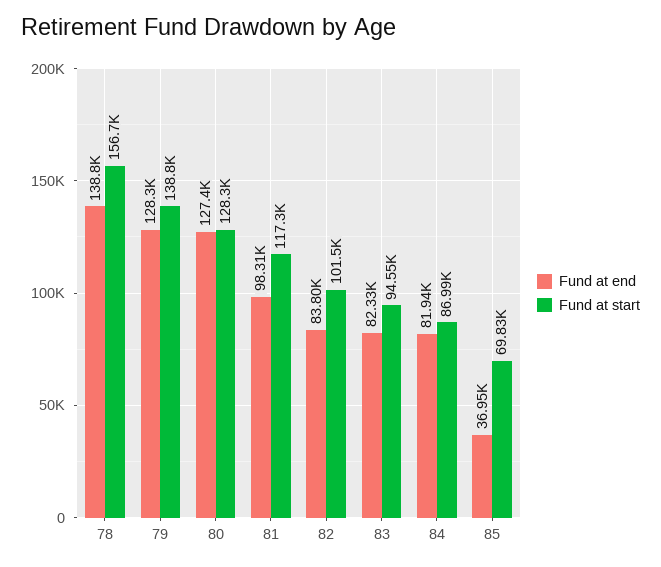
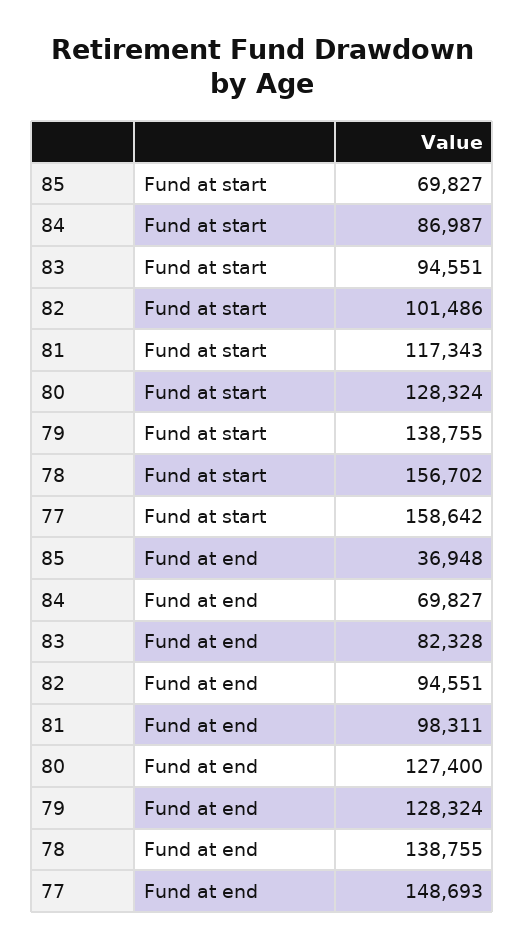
  {
    "Fund at end": {
      "78": 138755,
      "79": 128324,
      "80": 127400,
      "81": 98311,
-     "82": 83800,
+     "82": 94551,
      "83": 82328,
-     "84": 81940,
+     "84": 69827,
-     "85": 36948
+     "85": 36948,
+     "77": 148693
    },
    "Fund at start": {
      "78": 156702,
      "79": 138755,
      "80": 128324,
      "81": 117343,
      "82": 101486,
      "83": 94551,
      "84": 86987,
-     "85": 69827
+     "85": 69827,
+     "77": 158642
    }
  }

